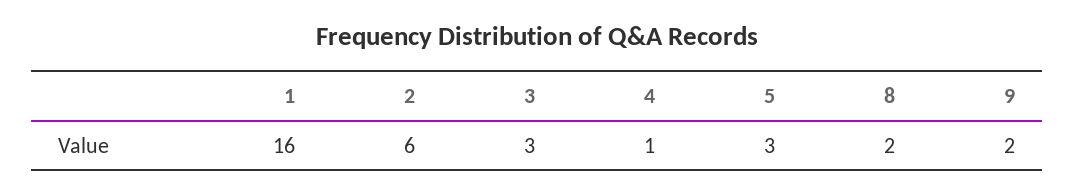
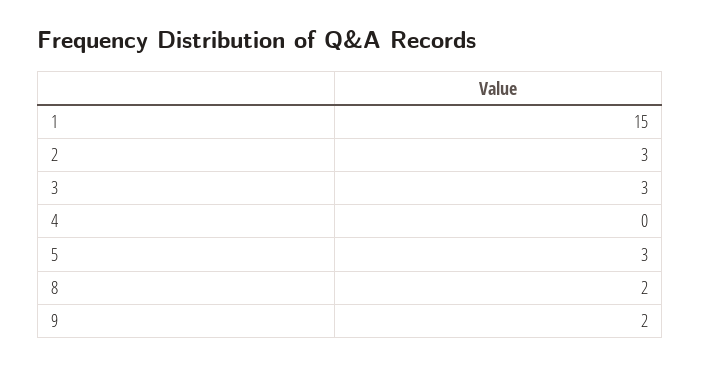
  {
-   "1": 16,
+   "1": 15,
-   "2": 6,
+   "2": 3,
    "3": 3,
-   "4": 1,
+   "4": 0,
    "5": 3,
    "8": 2,
    "9": 2
  }

